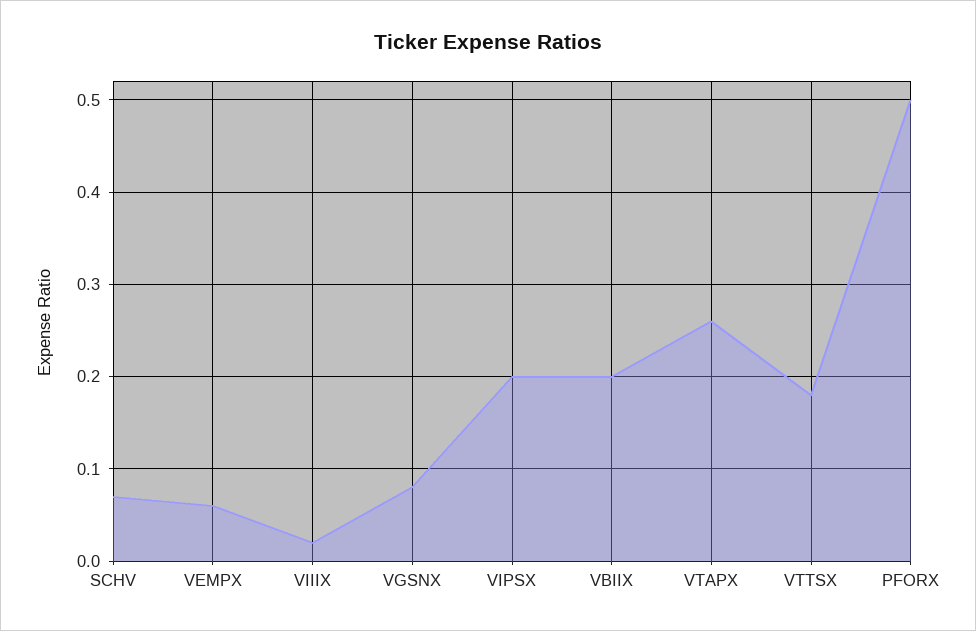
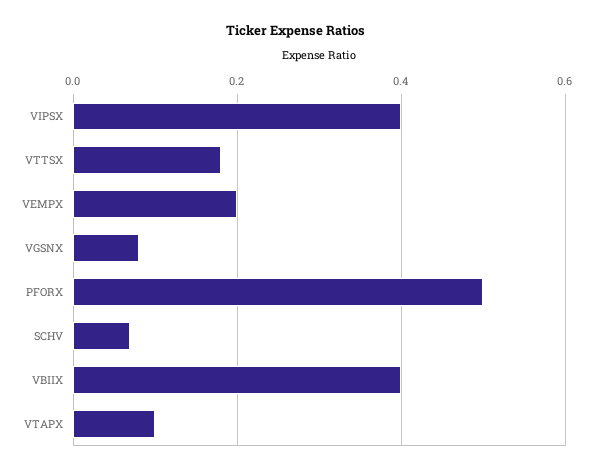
  {
    "SCHV": 0.07,
-   "VEMPX": 0.06,
+   "VEMPX": 0.2,
-   "VIIIX": 0.02,
    "VGSNX": 0.08,
-   "VIPSX": 0.2,
+   "VIPSX": 0.4,
-   "VBIIX": 0.2,
+   "VBIIX": 0.4,
-   "VTAPX": 0.26,
+   "VTAPX": 0.1,
    "VTTSX": 0.18,
    "PFORX": 0.5
  }

